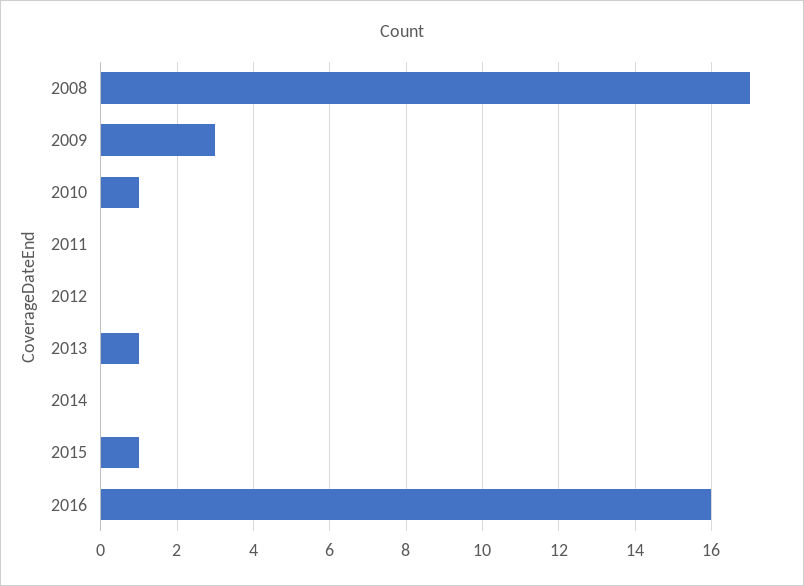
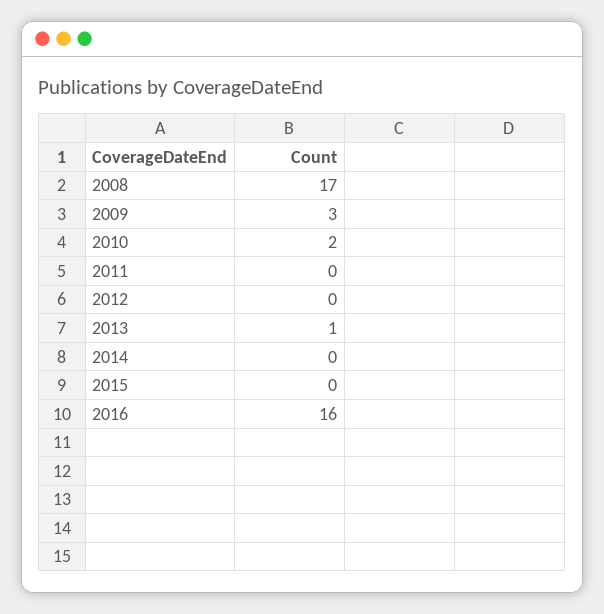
  {
    "2008": 17,
    "2009": 3,
-   "2010": 1,
+   "2010": 2,
    "2011": 0,
    "2012": 0,
    "2013": 1,
    "2014": 0,
-   "2015": 1,
+   "2015": 0,
    "2016": 16
  }

